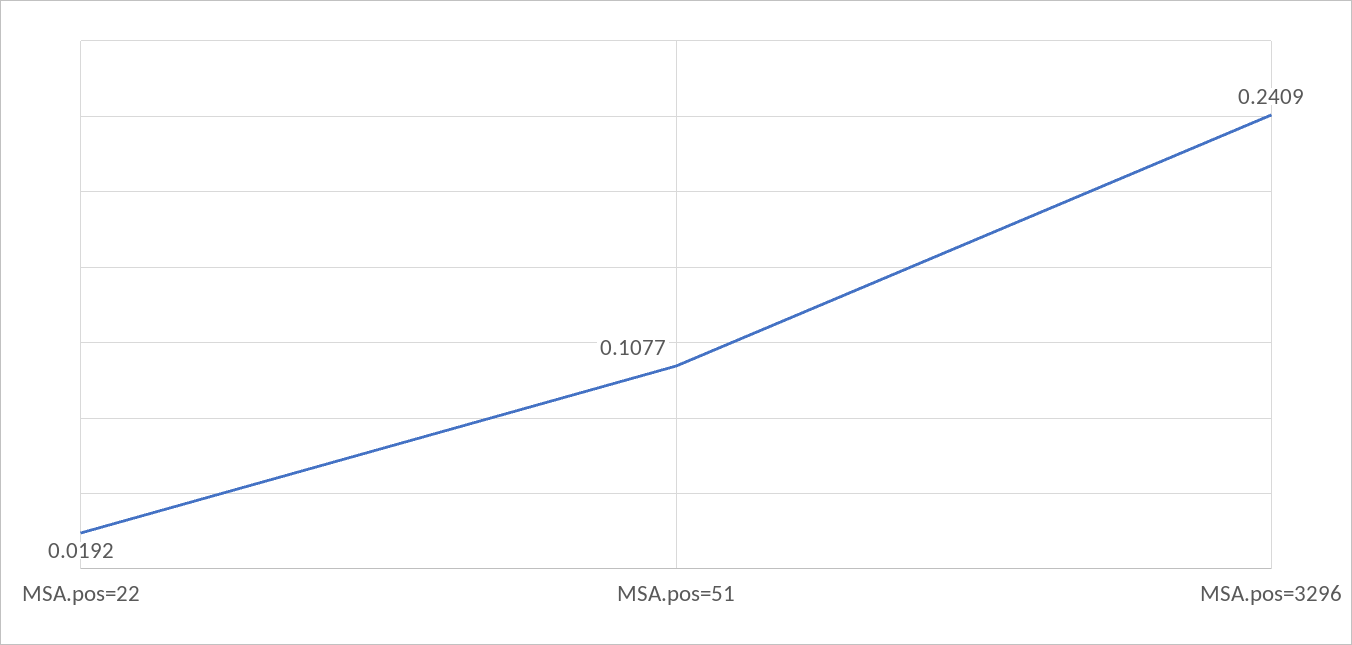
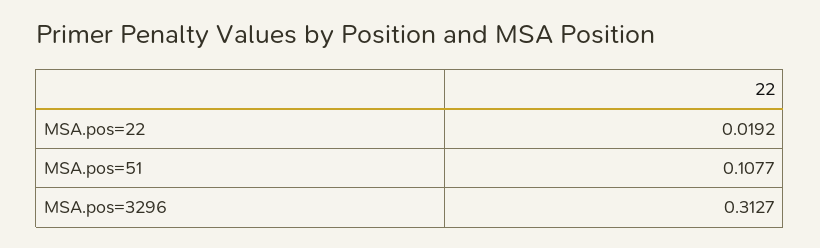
  {
    "MSA.pos=22": 0.0192,
    "MSA.pos=51": 0.1077,
-   "MSA.pos=3296": 0.2409
+   "MSA.pos=3296": 0.3127
  }

